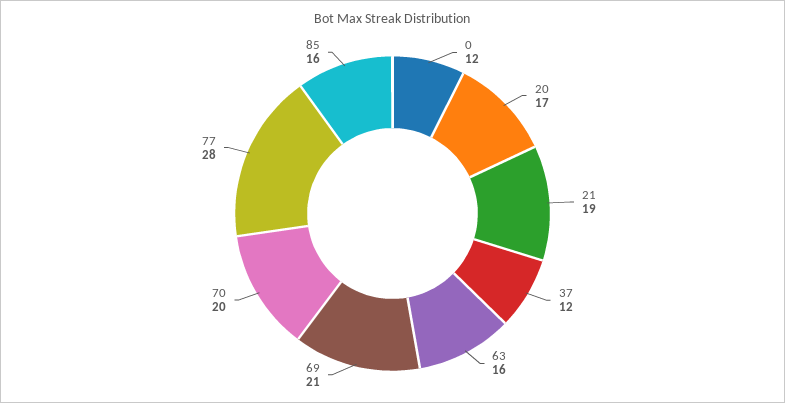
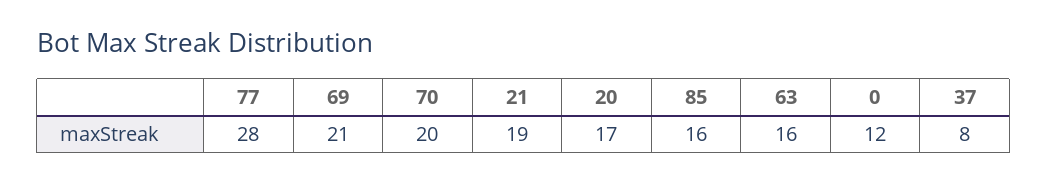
  {
    "0": 12,
    "20": 17,
    "21": 19,
-   "37": 12,
+   "37": 8,
    "63": 16,
    "69": 21,
    "70": 20,
    "77": 28,
    "85": 16
  }

